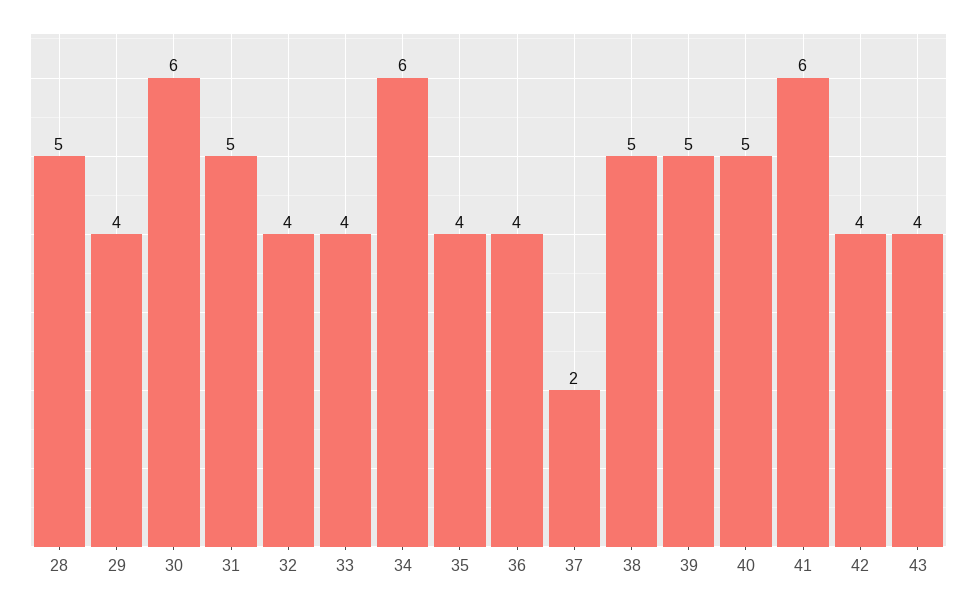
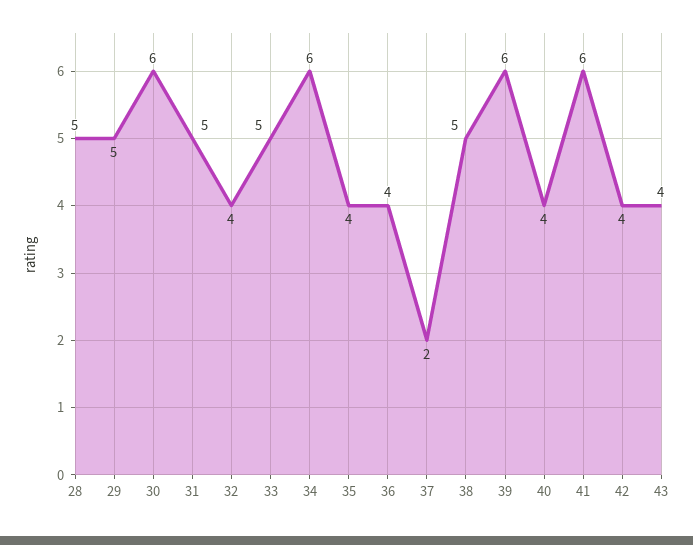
  {
    "28": 5,
-   "29": 4,
+   "29": 5,
    "30": 6,
    "31": 5,
    "32": 4,
-   "33": 4,
+   "33": 5,
    "34": 6,
    "35": 4,
    "36": 4,
    "37": 2,
    "38": 5,
-   "39": 5,
+   "39": 6,
-   "40": 5,
+   "40": 4,
    "41": 6,
    "42": 4,
    "43": 4
  }

